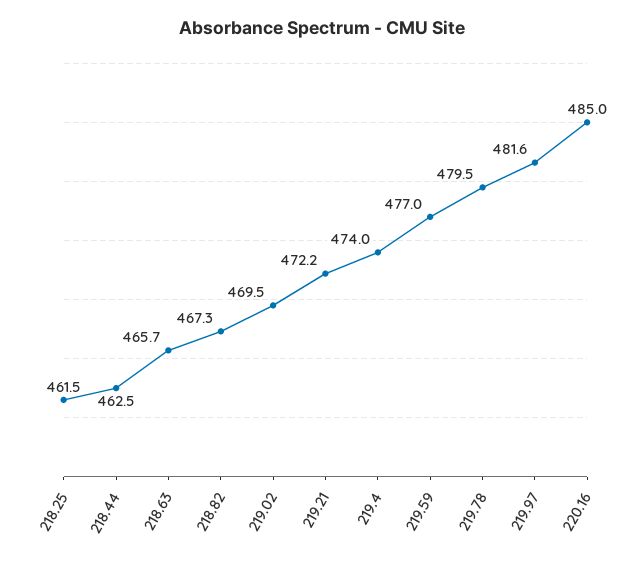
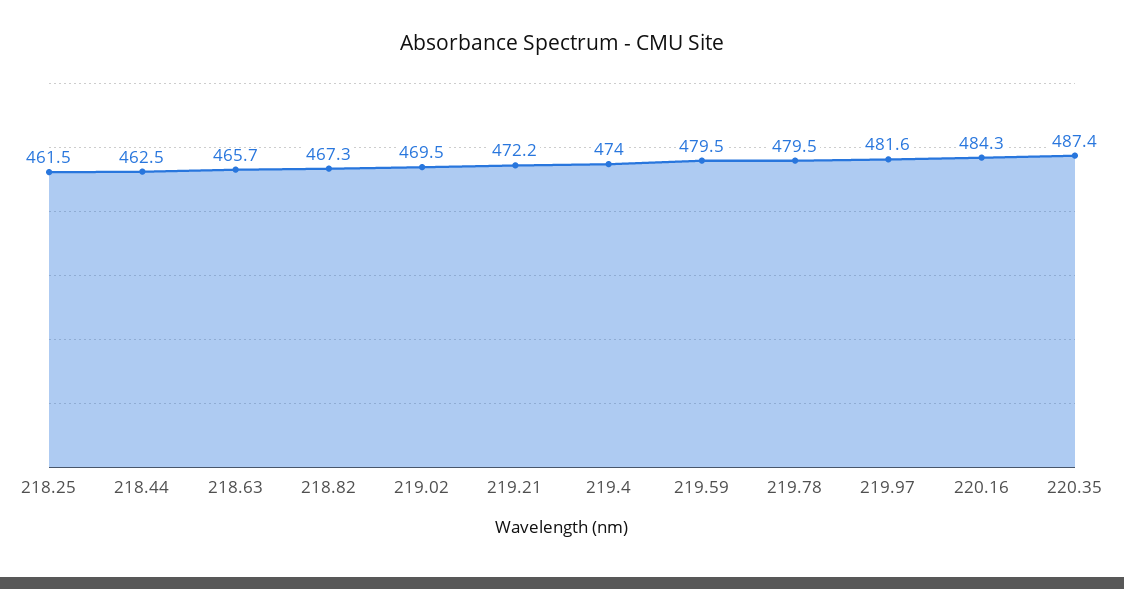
  {
    "218.25": 461.5,
    "218.44": 462.5,
    "218.63": 465.7,
    "218.82": 467.3,
    "219.02": 469.5,
    "219.21": 472.2,
    "219.4": 474,
-   "219.59": 477,
+   "219.59": 479.5,
    "219.78": 479.5,
    "219.97": 481.6,
-   "220.16": 485
+   "220.16": 484.3,
+   "220.35": 487.4
  }

